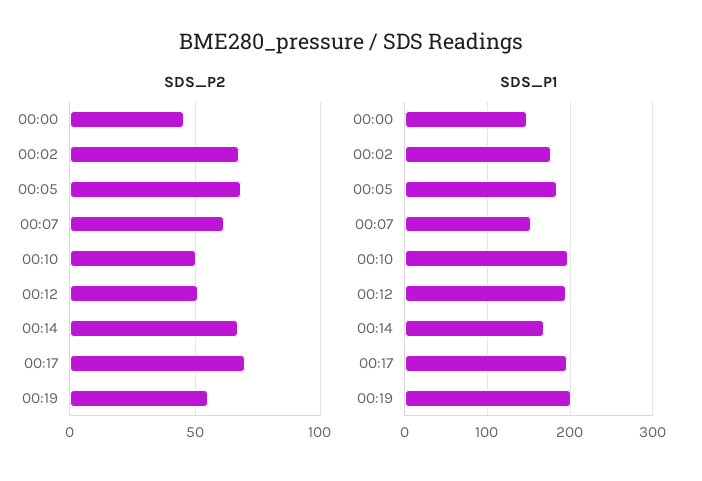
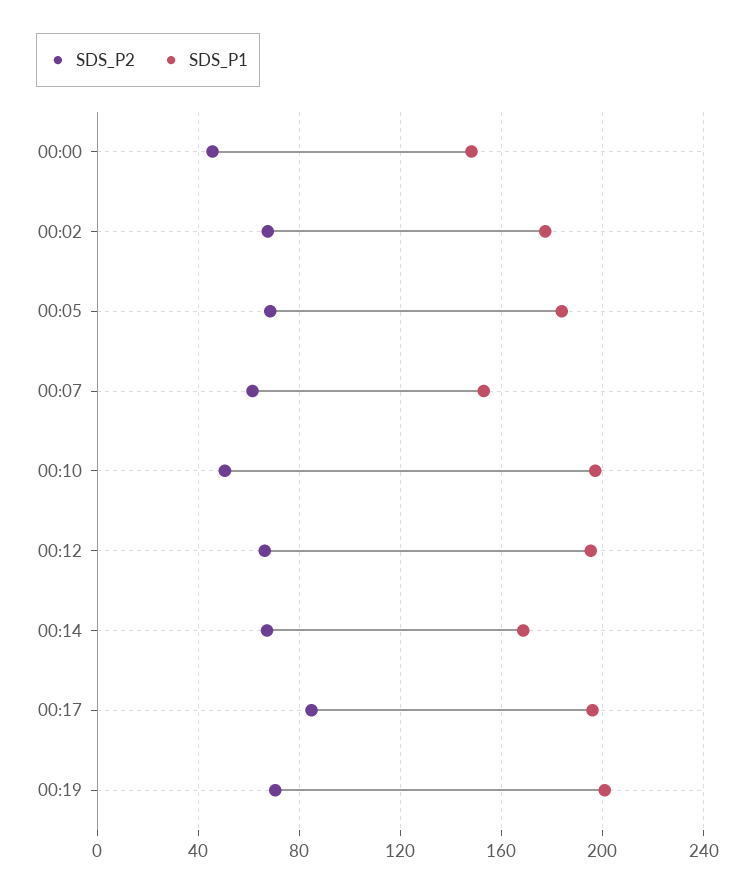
  {
    "SDS_P2": {
      "00:00": 45,
      "00:02": 65,
      "00:05": 70,
      "00:07": 60,
      "00:10": 50,
-     "00:12": 50,
+     "00:12": 65,
      "00:14": 65,
-     "00:17": 70,
+     "00:17": 85,
-     "00:19": 55
+     "00:19": 70
    },
    "SDS_P1": {
      "00:00": 150,
      "00:02": 175,
      "00:05": 185,
      "00:07": 155,
      "00:10": 195,
      "00:12": 195,
      "00:14": 170,
      "00:17": 195,
      "00:19": 200
    }
  }

